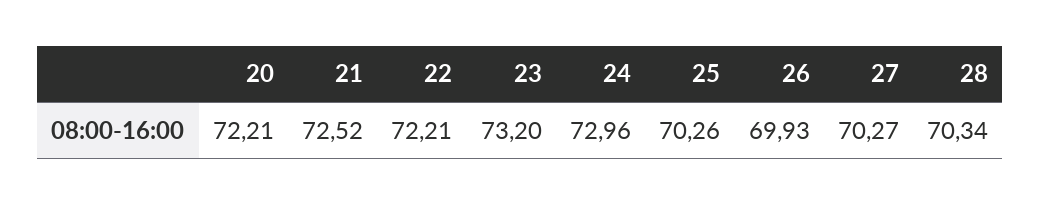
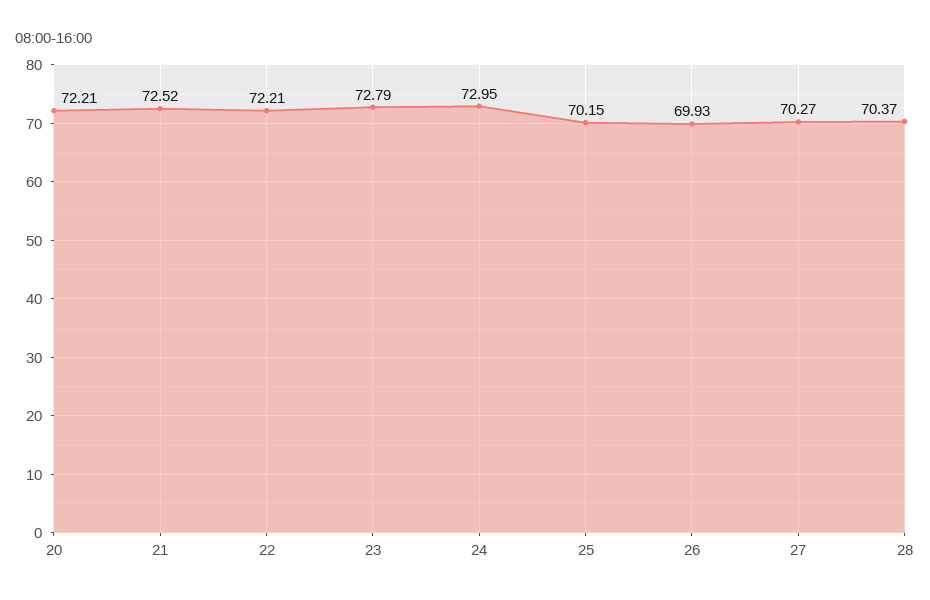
  {
    "20": 72.21,
    "21": 72.52,
    "22": 72.21,
-   "23": 73.2,
+   "23": 72.79,
-   "24": 72.96,
+   "24": 72.95,
-   "25": 70.26,
+   "25": 70.15,
    "26": 69.93,
    "27": 70.27,
-   "28": 70.34
+   "28": 70.37
  }

